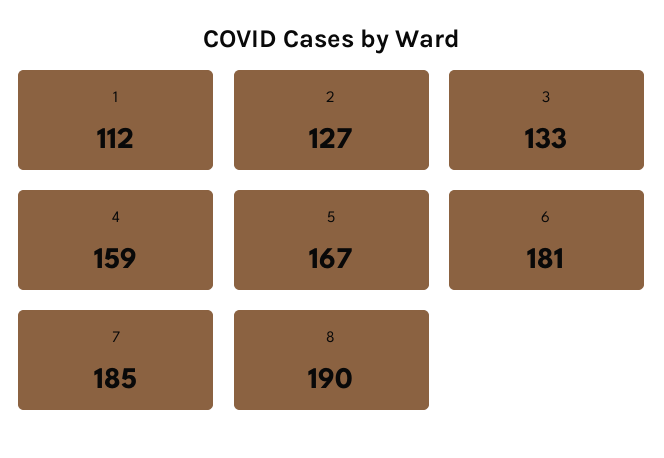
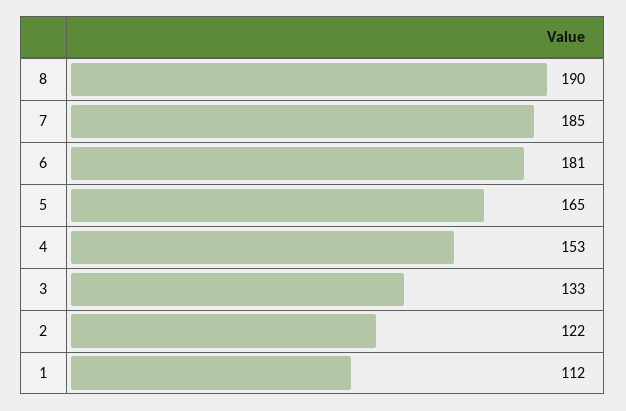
  {
    "1": 112,
-   "2": 127,
+   "2": 122,
    "3": 133,
-   "4": 159,
+   "4": 153,
-   "5": 167,
+   "5": 165,
    "6": 181,
    "7": 185,
    "8": 190
  }

